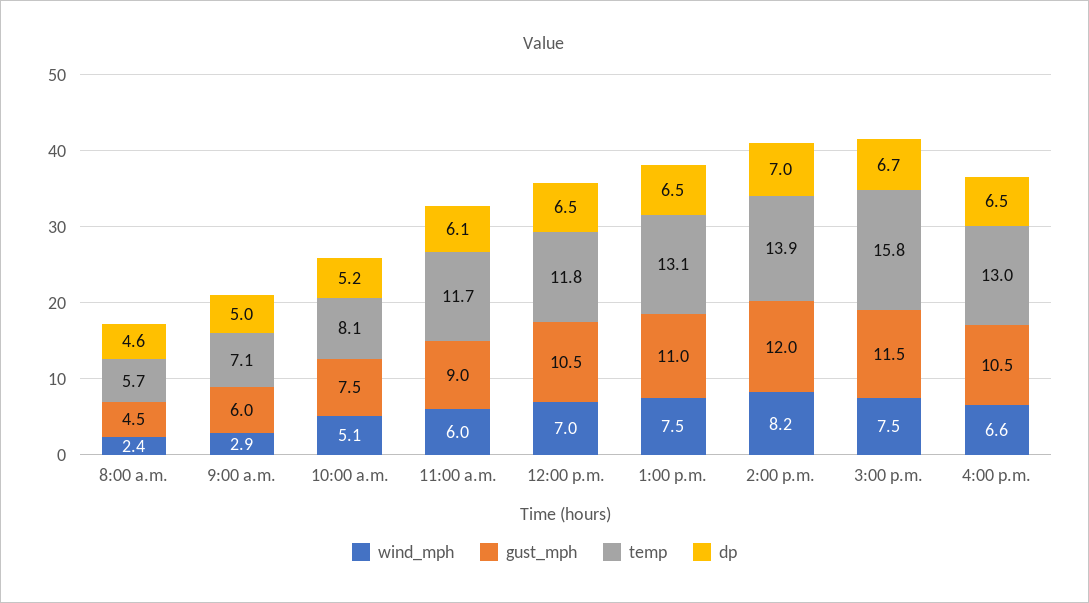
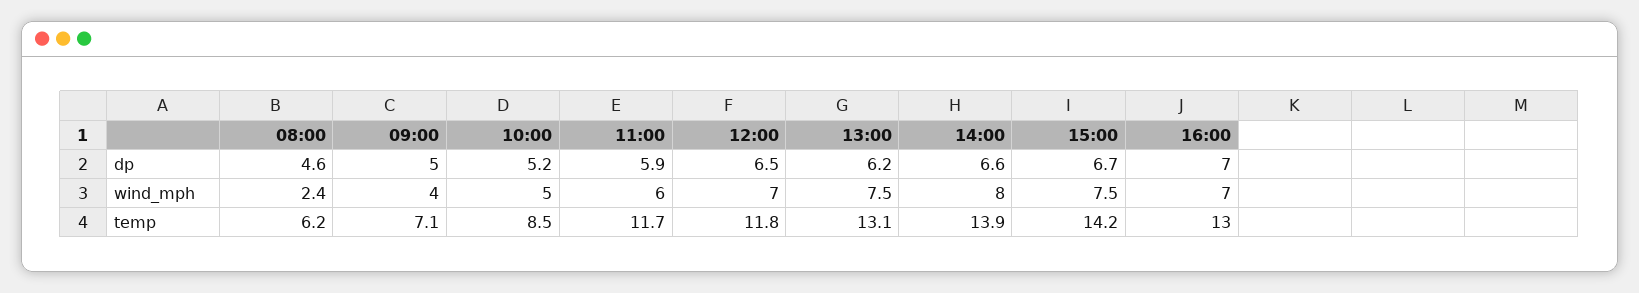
  {
    "wind_mph": {
      "8:00 a.m.": 2.4,
-     "9:00 a.m.": 2.9,
+     "9:00 a.m.": 4,
-     "10:00 a.m.": 5.1,
+     "10:00 a.m.": 5,
      "11:00 a.m.": 6,
      "12:00 p.m.": 7,
      "1:00 p.m.": 7.5,
-     "2:00 p.m.": 8.2,
+     "2:00 p.m.": 8,
      "3:00 p.m.": 7.5,
-     "4:00 p.m.": 6.6
+     "4:00 p.m.": 7
    },
-   "gust_mph": {
-     "8:00 a.m.": 4.5,
-     "9:00 a.m.": 6,
-     "10:00 a.m.": 7.5,
-     "11:00 a.m.": 9,
-     "12:00 p.m.": 10.5,
-     "1:00 p.m.": 11,
-     "2:00 p.m.": 12,
-     "3:00 p.m.": 11.5,
-     "4:00 p.m.": 10.5
-   },
    "temp": {
-     "8:00 a.m.": 5.7,
+     "8:00 a.m.": 6.2,
      "9:00 a.m.": 7.1,
-     "10:00 a.m.": 8.1,
+     "10:00 a.m.": 8.5,
      "11:00 a.m.": 11.7,
      "12:00 p.m.": 11.8,
      "1:00 p.m.": 13.1,
      "2:00 p.m.": 13.9,
-     "3:00 p.m.": 15.8,
+     "3:00 p.m.": 14.2,
      "4:00 p.m.": 13
    },
    "dp": {
      "8:00 a.m.": 4.6,
      "9:00 a.m.": 5,
      "10:00 a.m.": 5.2,
-     "11:00 a.m.": 6.1,
+     "11:00 a.m.": 5.9,
      "12:00 p.m.": 6.5,
-     "1:00 p.m.": 6.5,
+     "1:00 p.m.": 6.2,
-     "2:00 p.m.": 7,
+     "2:00 p.m.": 6.6,
      "3:00 p.m.": 6.7,
-     "4:00 p.m.": 6.5
+     "4:00 p.m.": 7
    }
  }

